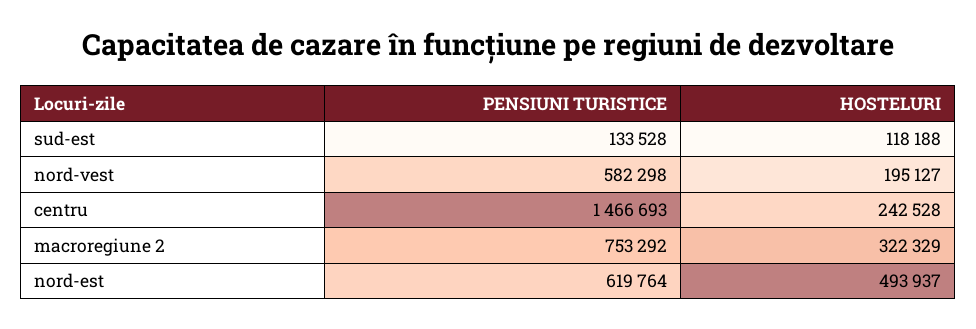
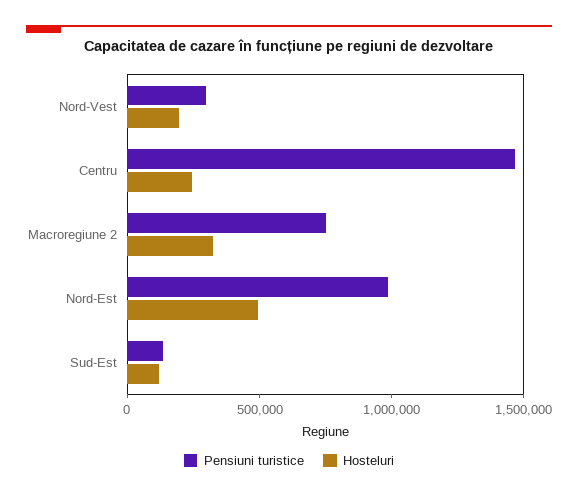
  {
    "PENSIUNI TURISTICE": {
      "sud-est": 133528,
-     "nord-vest": 582298,
+     "nord-vest": 300000,
      "centru": 1466693,
      "macroregiune 2": 753292,
-     "nord-est": 619764
+     "nord-est": 1000000
    },
    "HOSTELURI": {
      "sud-est": 118188,
      "nord-vest": 195127,
      "centru": 242528,
      "macroregiune 2": 322329,
      "nord-est": 493937
    }
  }

